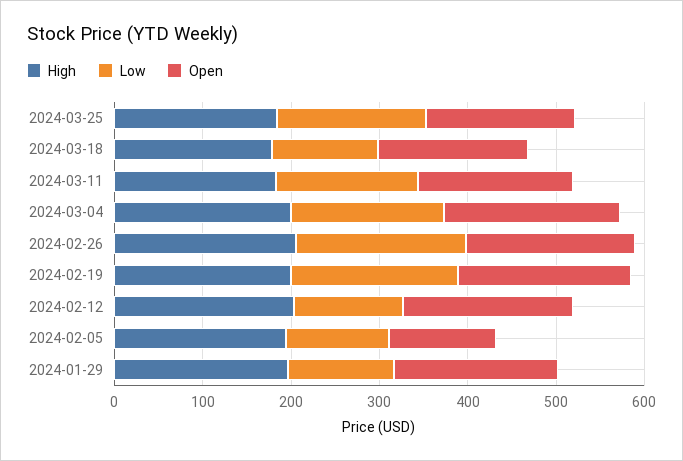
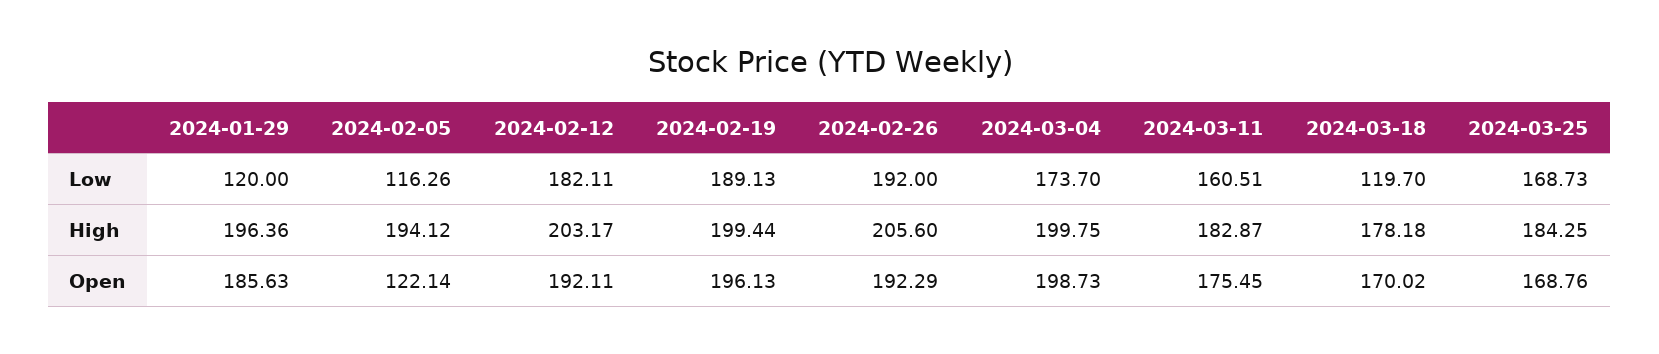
  {
    "High": {
      "2024-03-25": 184.25,
      "2024-03-18": 178.18,
      "2024-03-11": 182.87,
      "2024-03-04": 199.75,
      "2024-02-26": 205.6,
      "2024-02-19": 199.44,
      "2024-02-12": 203.17,
      "2024-02-05": 194.12,
      "2024-01-29": 196.36
    },
    "Low": {
      "2024-03-25": 168.73,
      "2024-03-18": 119.7,
      "2024-03-11": 160.51,
      "2024-03-04": 173.7,
      "2024-02-26": 192,
      "2024-02-19": 189.13,
-     "2024-02-12": 120,
+     "2024-02-12": 182.11,
      "2024-02-05": 116.26,
      "2024-01-29": 120
    },
    "Open": {
      "2024-03-25": 168.76,
      "2024-03-18": 170.02,
      "2024-03-11": 175.45,
      "2024-03-04": 198.73,
      "2024-02-26": 192.29,
      "2024-02-19": 196.13,
      "2024-02-12": 192.11,
      "2024-02-05": 122.14,
      "2024-01-29": 185.63
    }
  }

